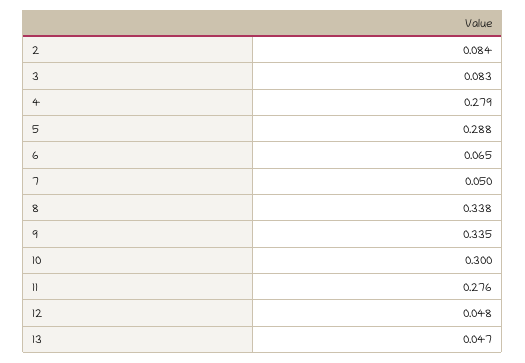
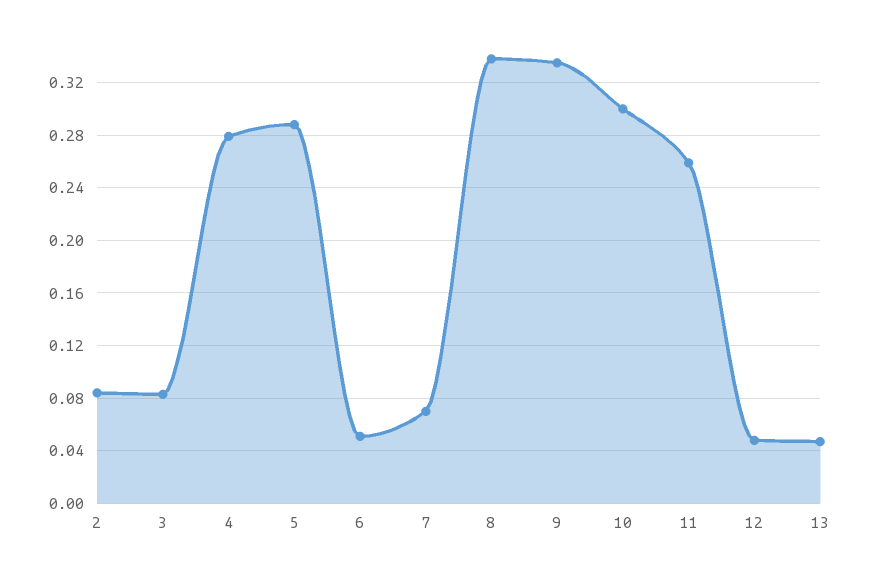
  {
    "2": 0.084,
    "3": 0.083,
    "4": 0.279,
    "5": 0.288,
-   "6": 0.065,
+   "6": 0.05,
-   "7": 0.05,
+   "7": 0.07,
    "8": 0.338,
    "9": 0.335,
    "10": 0.3,
-   "11": 0.276,
+   "11": 0.26,
    "12": 0.048,
    "13": 0.047
  }

